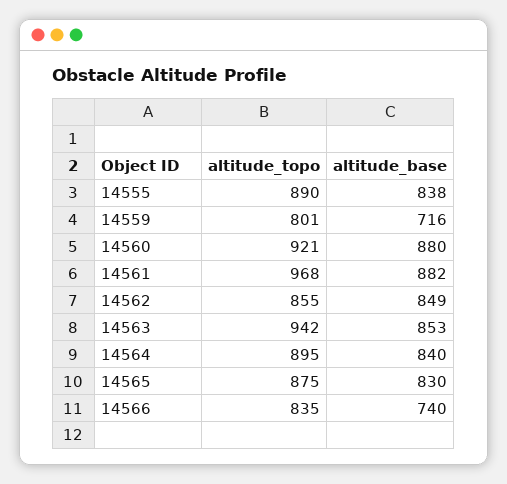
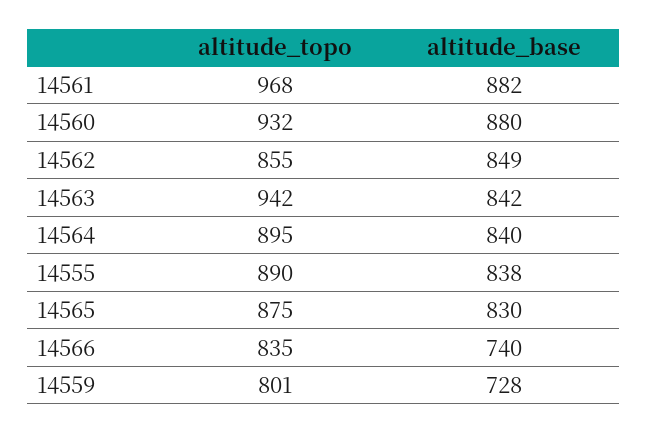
  {
    "altitude_topo": {
      "14555": 890,
      "14559": 801,
-     "14560": 921,
+     "14560": 932,
      "14561": 968,
      "14562": 855,
      "14563": 942,
      "14564": 895,
      "14565": 875,
      "14566": 835
    },
    "altitude_base": {
      "14555": 838,
-     "14559": 716,
+     "14559": 728,
      "14560": 880,
      "14561": 882,
      "14562": 849,
-     "14563": 853,
+     "14563": 842,
      "14564": 840,
      "14565": 830,
      "14566": 740
    }
  }

